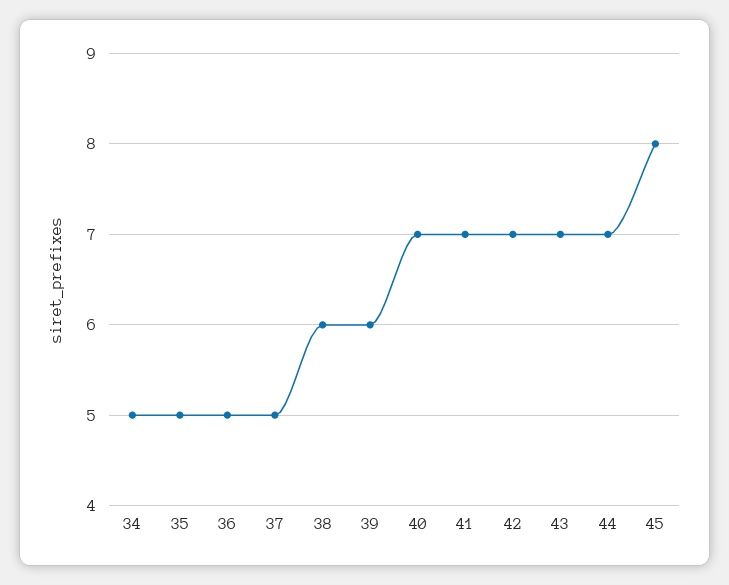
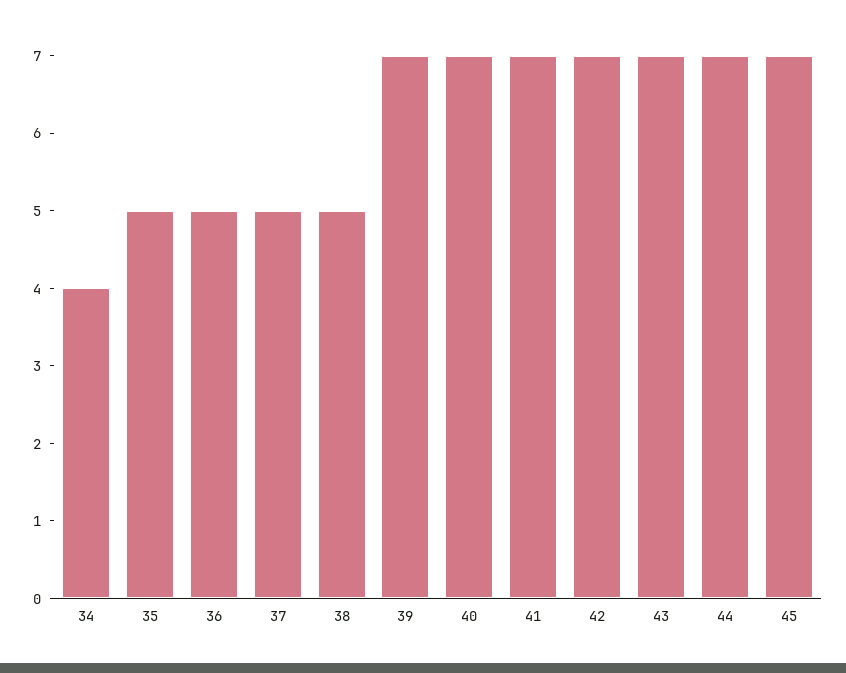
  {
-   "34": 5,
+   "34": 4,
    "35": 5,
    "36": 5,
    "37": 5,
-   "38": 6,
+   "38": 5,
-   "39": 6,
+   "39": 7,
    "40": 7,
    "41": 7,
    "42": 7,
    "43": 7,
    "44": 7,
-   "45": 8
+   "45": 7
  }

